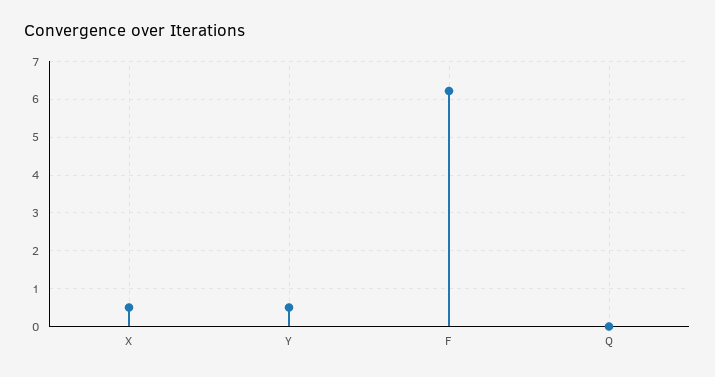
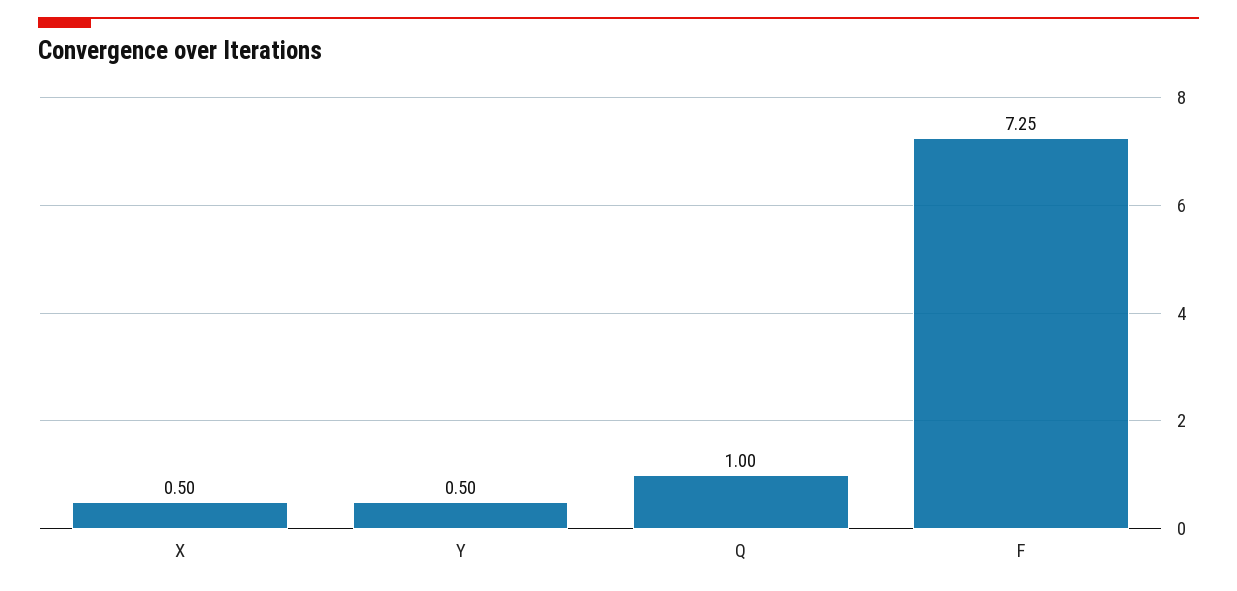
  {
    "X": 0.5,
    "Y": 0.5,
-   "F": 6.2,
+   "F": 7.25,
-   "Q": 0
+   "Q": 1
  }

